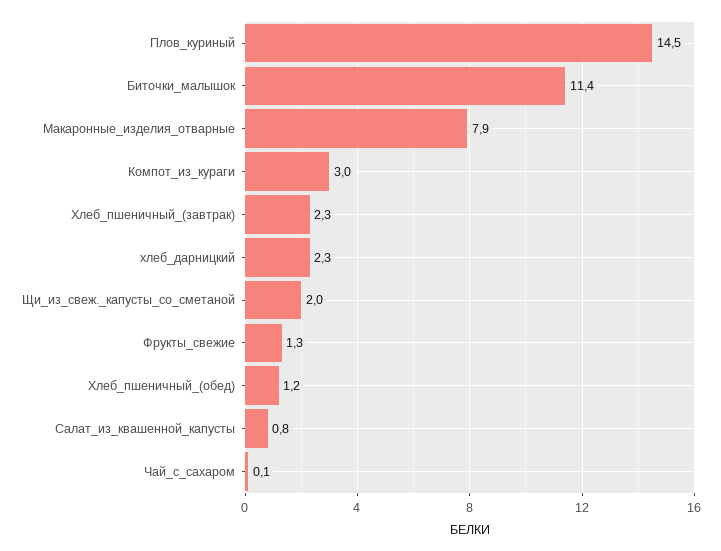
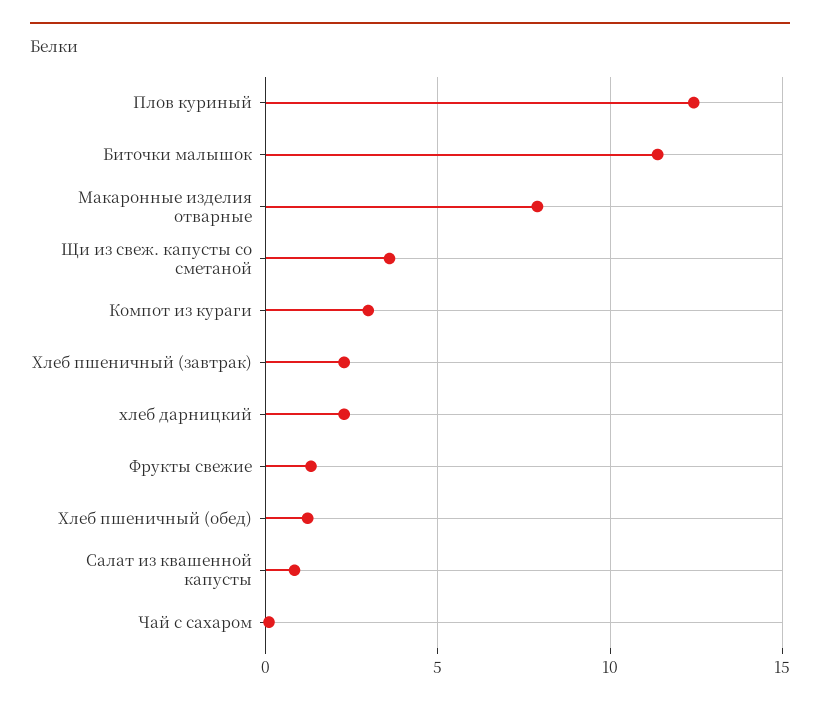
  {
-   "Плов_куриный": 14.5,
+   "Плов_куриный": 12.5,
    "Биточки_малышок": 11.4,
    "Макаронные_изделия_отварные": 7.9,
    "Компот_из_кураги": 3,
    "Хлеб_пшеничный_(завтрак)": 2.3,
    "хлеб_дарницкий": 2.3,
-   "Щи_из_свеж._капусты_со_сметаной": 2,
+   "Щи_из_свеж._капусты_со_сметаной": 3.5,
    "Фрукты_свежие": 1.3,
    "Хлеб_пшеничный_(обед)": 1.2,
    "Салат_из_квашенной_капусты": 0.8,
    "Чай_с_сахаром": 0.1
  }

